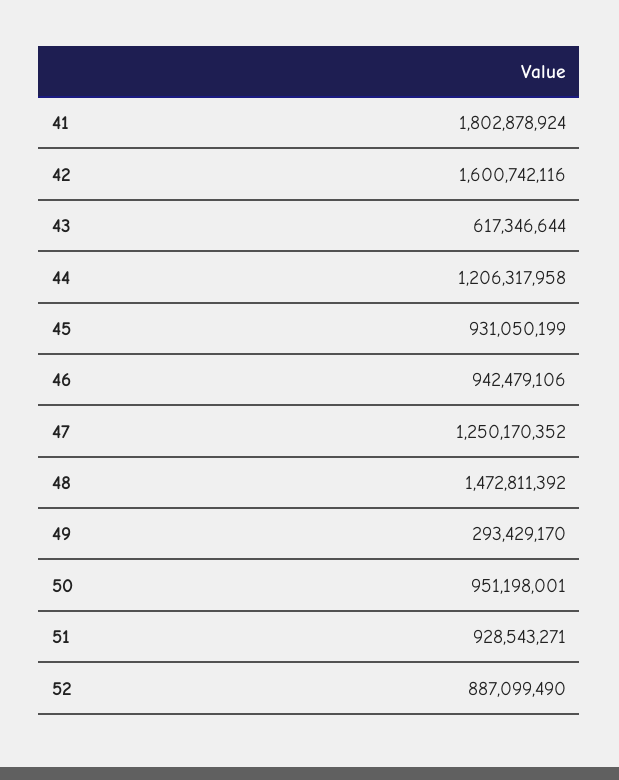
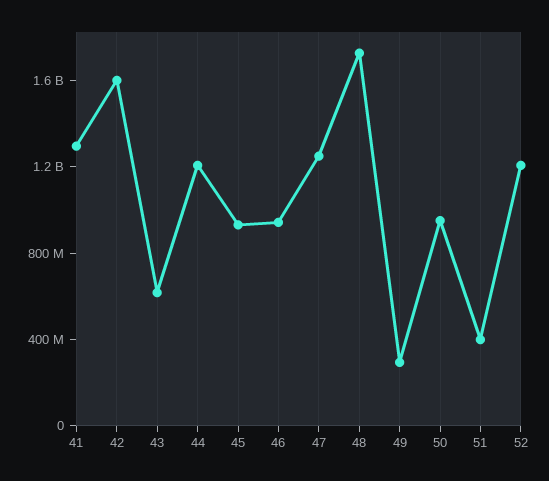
  {
-   "41": 1802878924,
+   "41": 1300000000,
    "42": 1600742116,
    "43": 617346644,
    "44": 1206317958,
    "45": 931050199,
    "46": 942479106,
    "47": 1250170352,
-   "48": 1472811392,
+   "48": 1700000000,
    "49": 293429170,
    "50": 951198001,
-   "51": 928543271,
+   "51": 400000000,
-   "52": 887099490
+   "52": 1200000000
  }

